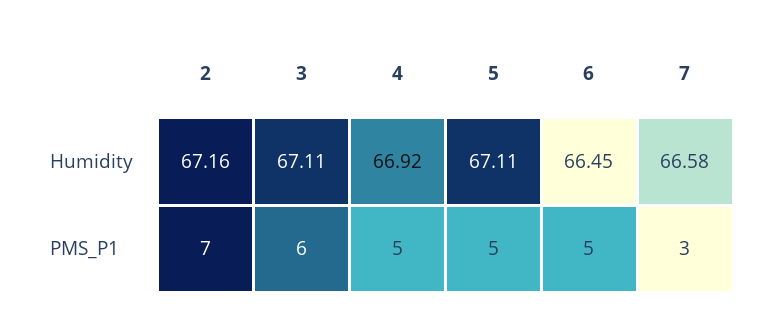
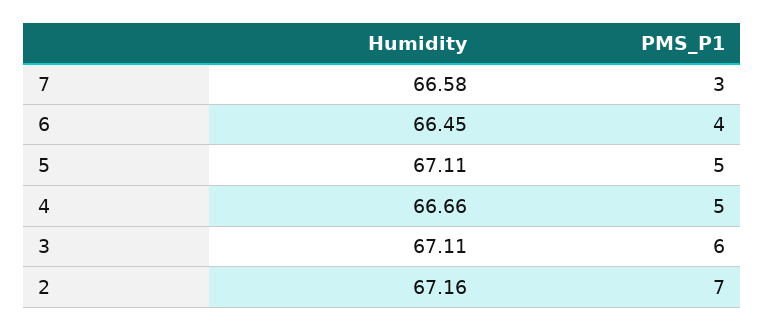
  {
    "2": {
      "Humidity": 67.16,
      "PMS_P1": 7
    },
    "3": {
      "Humidity": 67.11,
      "PMS_P1": 6
    },
    "4": {
-     "Humidity": 66.92,
+     "Humidity": 66.66,
      "PMS_P1": 5
    },
    "5": {
      "Humidity": 67.11,
      "PMS_P1": 5
    },
    "6": {
      "Humidity": 66.45,
-     "PMS_P1": 5
+     "PMS_P1": 4
    },
    "7": {
      "Humidity": 66.58,
      "PMS_P1": 3
    }
  }

